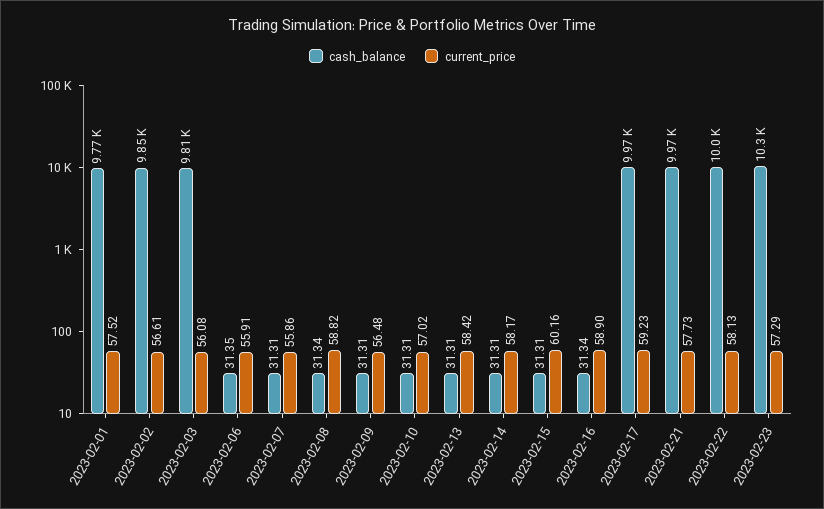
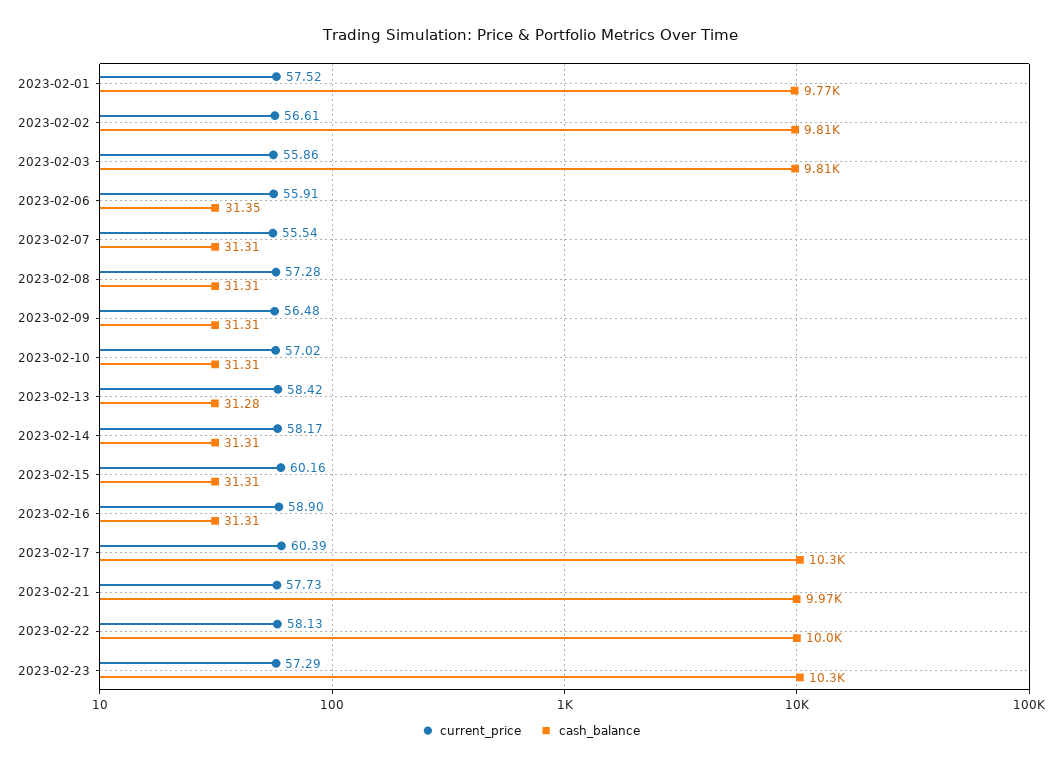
  {
    "cash_balance": {
      "2023-02-01": 9770,
-     "2023-02-02": 9850,
+     "2023-02-02": 9810,
      "2023-02-03": 9810,
      "2023-02-06": 31.35,
      "2023-02-07": 31.31,
-     "2023-02-08": 31.34,
+     "2023-02-08": 31.31,
      "2023-02-09": 31.31,
      "2023-02-10": 31.31,
-     "2023-02-13": 31.31,
+     "2023-02-13": 31.28,
      "2023-02-14": 31.31,
      "2023-02-15": 31.31,
-     "2023-02-16": 31.34,
+     "2023-02-16": 31.31,
-     "2023-02-17": 9970,
+     "2023-02-17": 10300,
      "2023-02-21": 9970,
      "2023-02-22": 10000,
      "2023-02-23": 10300
    },
    "current_price": {
      "2023-02-01": 57.52,
      "2023-02-02": 56.61,
-     "2023-02-03": 56.08,
+     "2023-02-03": 55.86,
      "2023-02-06": 55.91,
-     "2023-02-07": 55.86,
+     "2023-02-07": 55.54,
-     "2023-02-08": 58.82,
+     "2023-02-08": 57.28,
      "2023-02-09": 56.48,
      "2023-02-10": 57.02,
      "2023-02-13": 58.42,
      "2023-02-14": 58.17,
      "2023-02-15": 60.16,
      "2023-02-16": 58.9,
-     "2023-02-17": 59.23,
+     "2023-02-17": 60.39,
      "2023-02-21": 57.73,
      "2023-02-22": 58.13,
      "2023-02-23": 57.29
    }
  }

